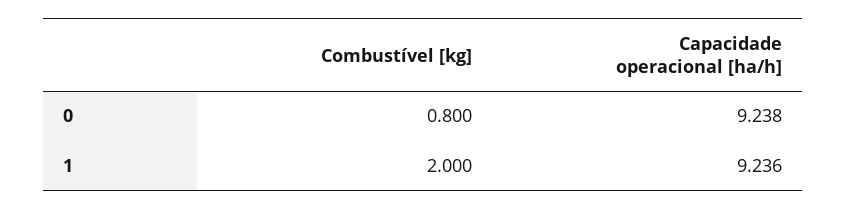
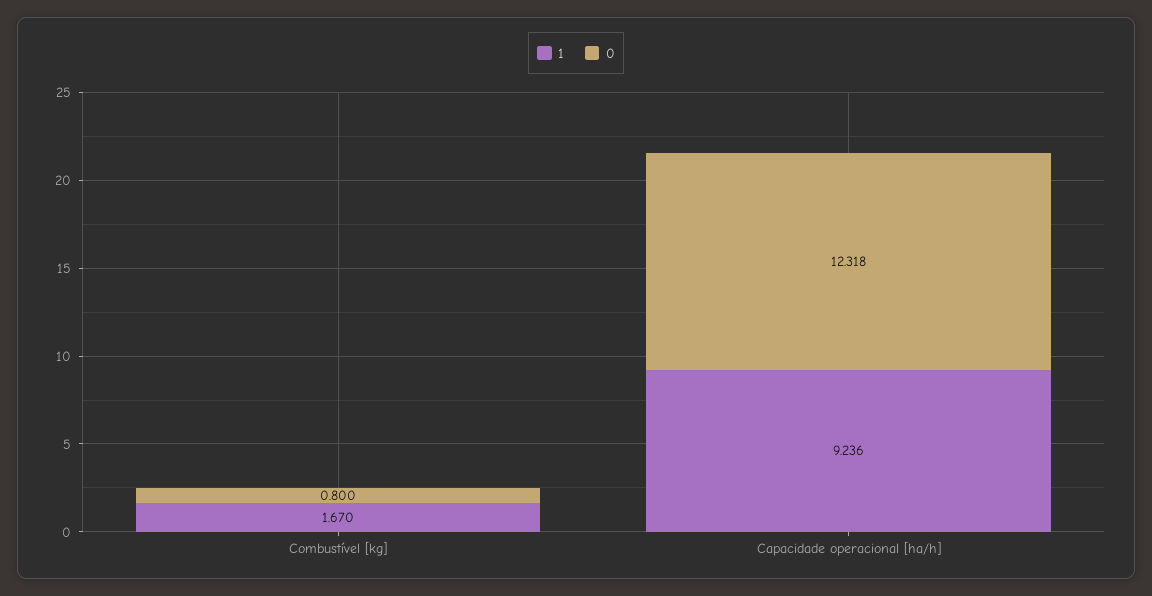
  {
    "0": {
      "Combustível [kg]": 0.8,
-     "Capacidade operacional [ha/h]": 9.238
+     "Capacidade operacional [ha/h]": 12.318
    },
    "1": {
-     "Combustível [kg]": 2,
+     "Combustível [kg]": 1.67,
      "Capacidade operacional [ha/h]": 9.236
    }
  }

